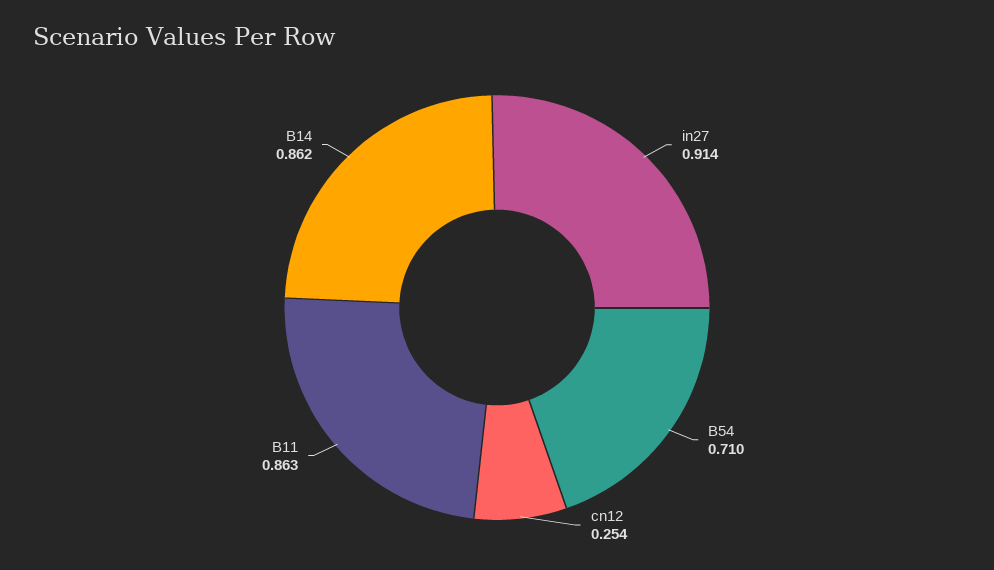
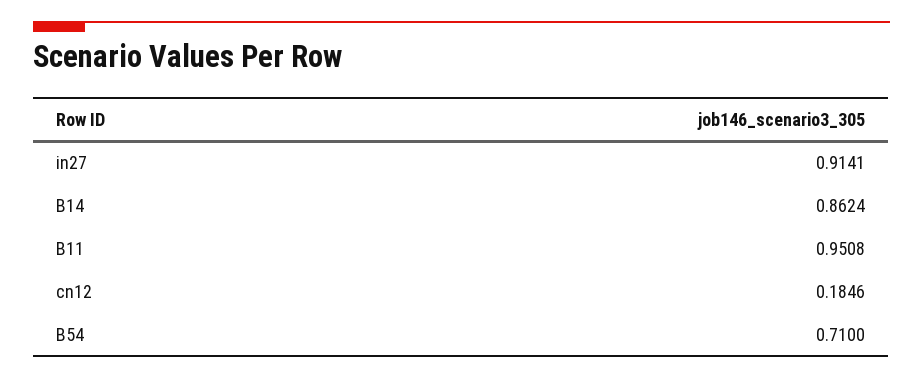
  {
    "in27": 0.9141,
    "B54": 0.71,
-   "cn12": 0.254,
+   "cn12": 0.1846,
-   "B11": 0.863,
+   "B11": 0.9508,
    "B14": 0.8624
  }

